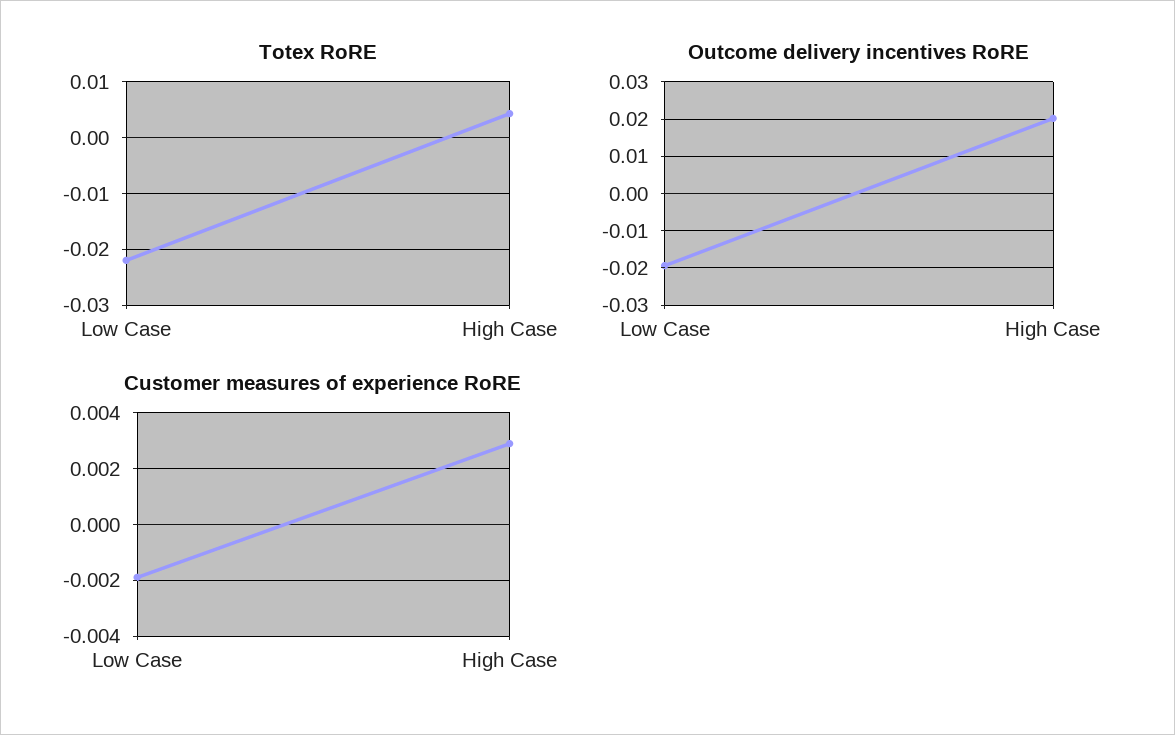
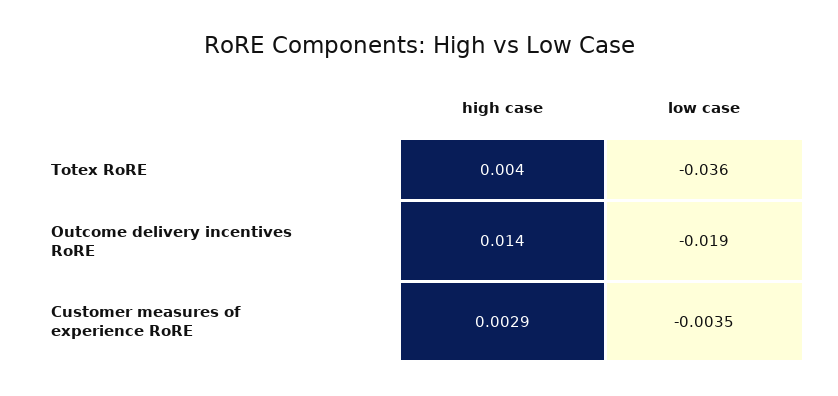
  {
    "Totex RoRE": {
-     "Low Case": -0.022,
+     "Low Case": -0.036,
      "High Case": 0.004
    },
    "Outcome delivery incentives RoRE": {
      "Low Case": -0.019,
-     "High Case": 0.02
+     "High Case": 0.014
    },
    "Customer measures of experience RoRE": {
-     "Low Case": -0.002,
+     "Low Case": -0.0035,
      "High Case": 0.0029
    }
  }

